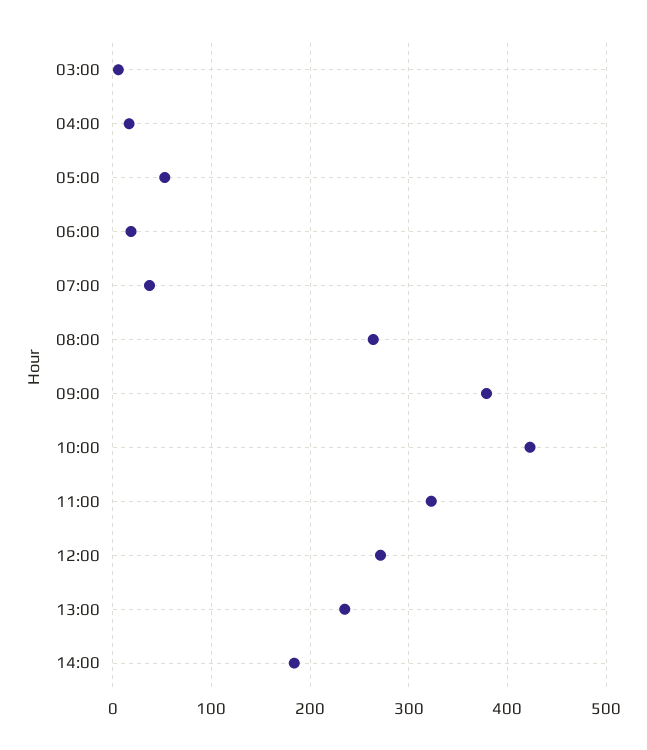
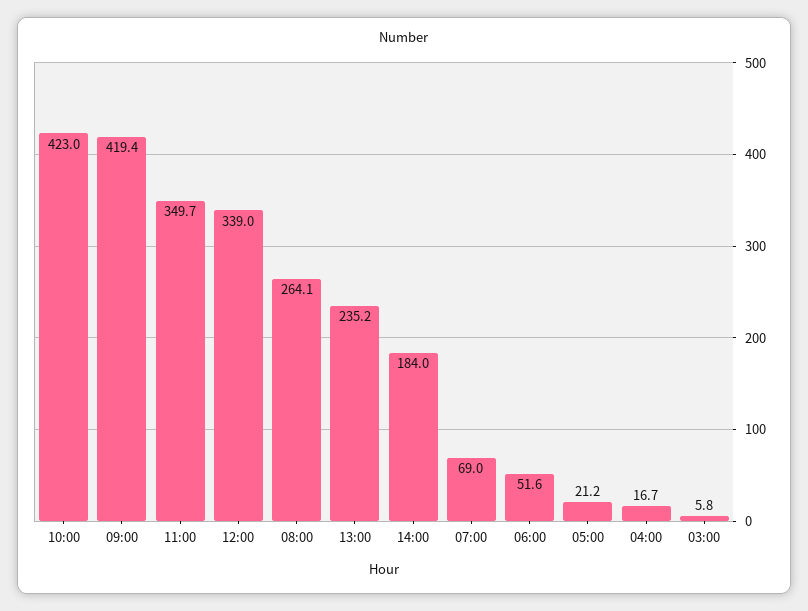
  {
    "03:00": 5.8,
    "04:00": 16.7,
-   "05:00": 50,
+   "05:00": 21.2,
-   "06:00": 20,
+   "06:00": 51.6,
-   "07:00": 40,
+   "07:00": 69,
    "08:00": 264.1,
-   "09:00": 380,
+   "09:00": 419.4,
    "10:00": 423,
-   "11:00": 320,
+   "11:00": 349.7,
-   "12:00": 270,
+   "12:00": 339,
    "13:00": 235.2,
    "14:00": 184
  }

